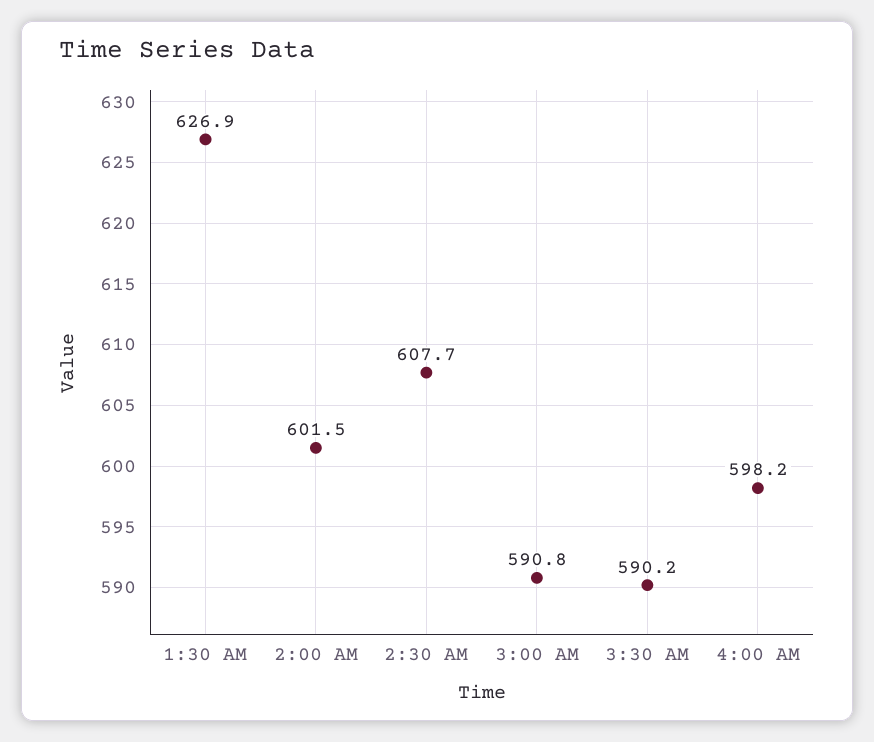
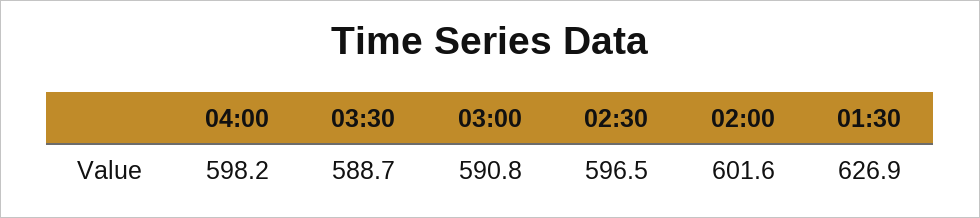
  {
    "1:30 AM": 626.9,
-   "2:00 AM": 601.5,
+   "2:00 AM": 601.6,
-   "2:30 AM": 607.7,
+   "2:30 AM": 596.5,
    "3:00 AM": 590.8,
-   "3:30 AM": 590.2,
+   "3:30 AM": 588.7,
    "4:00 AM": 598.2
  }

